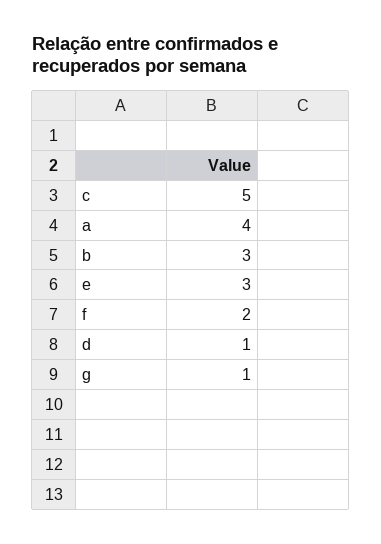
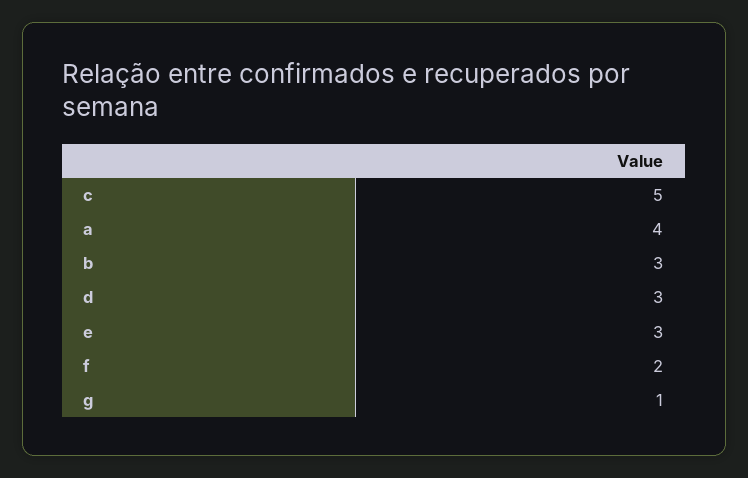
  {
    "c": 5,
    "a": 4,
    "b": 3,
    "e": 3,
    "f": 2,
-   "d": 1,
+   "d": 3,
    "g": 1
  }

